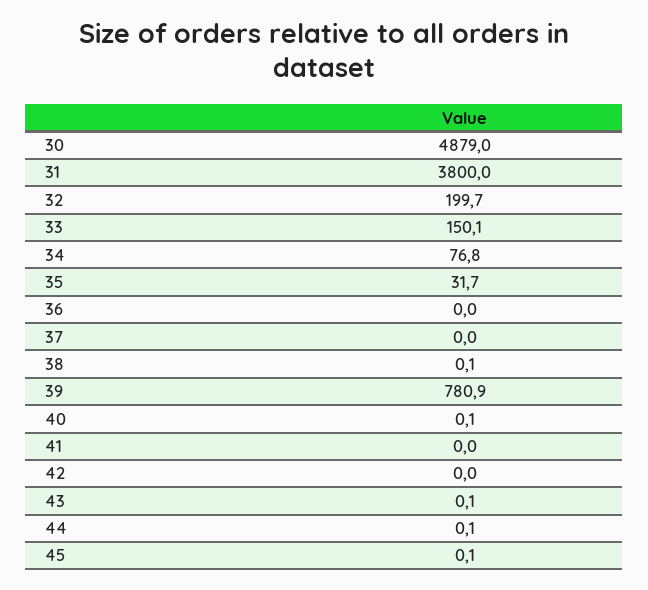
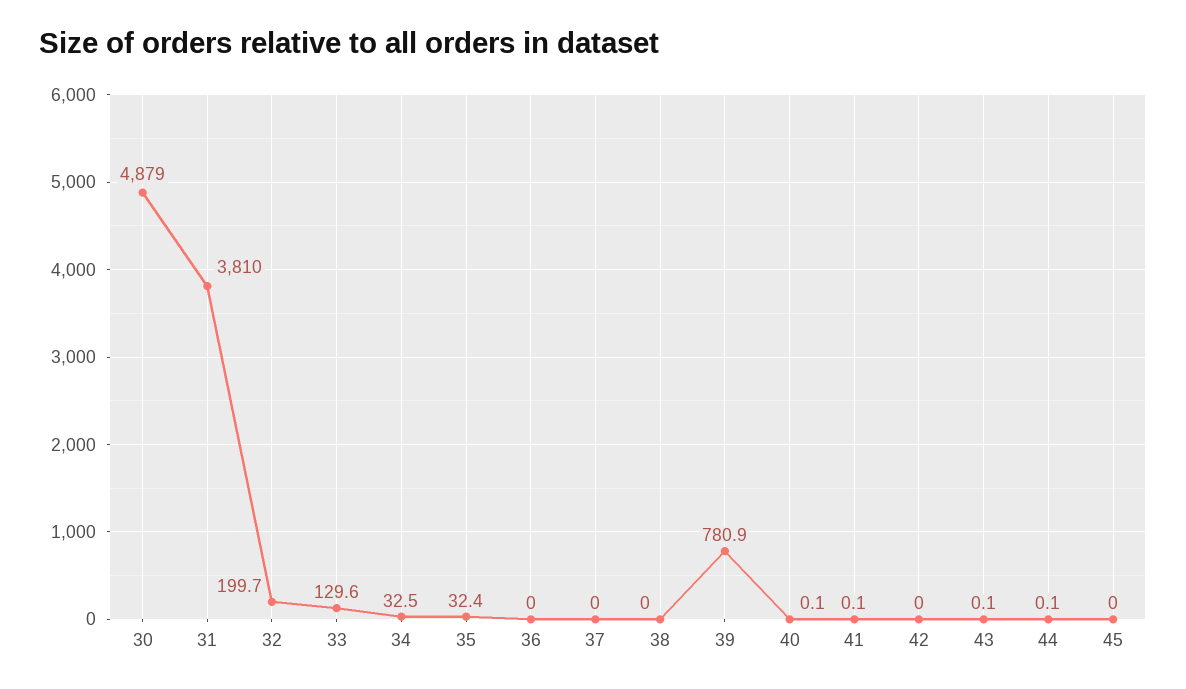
  {
    "30": 4879,
-   "31": 3800,
+   "31": 3810,
    "32": 199.7,
-   "33": 150.1,
+   "33": 129.6,
-   "34": 76.8,
+   "34": 32.5,
-   "35": 31.7,
+   "35": 32.4,
    "36": 0,
    "37": 0,
-   "38": 0.1,
+   "38": 0,
    "39": 780.9,
    "40": 0.1,
-   "41": 0,
+   "41": 0.1,
    "42": 0,
    "43": 0.1,
    "44": 0.1,
-   "45": 0.1
+   "45": 0
  }

